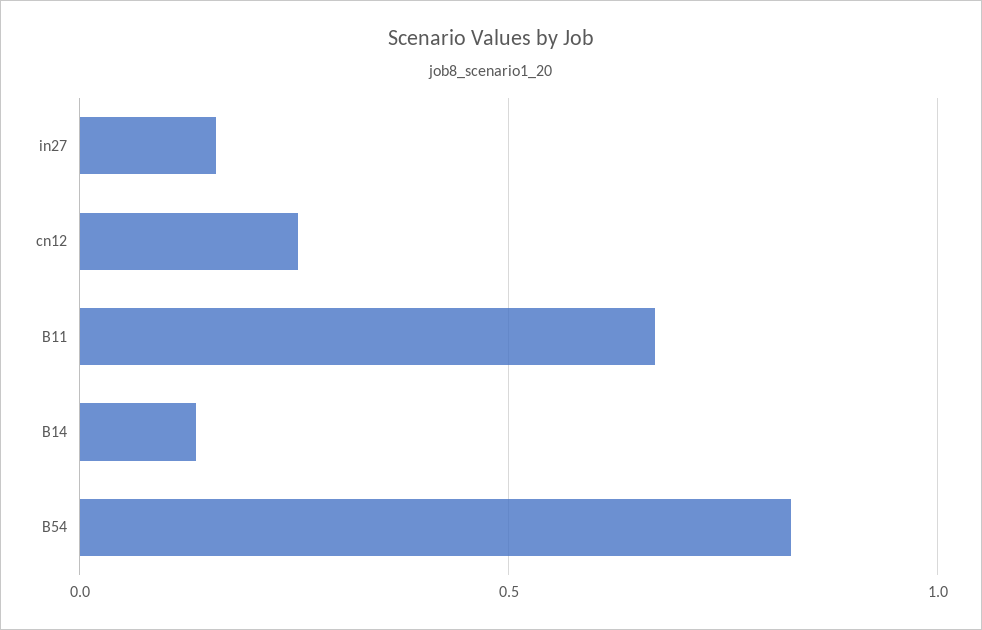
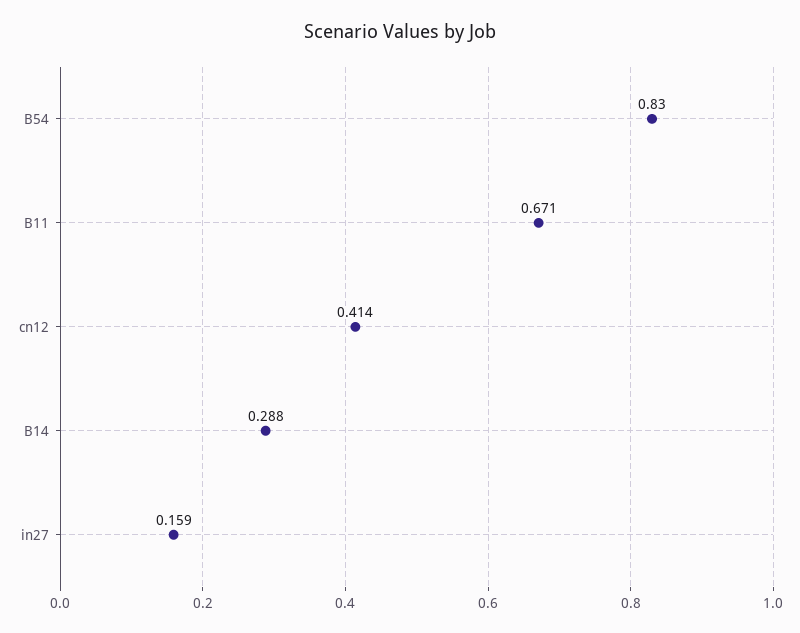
  {
    "in27": 0.159,
-   "cn12": 0.25,
+   "cn12": 0.414,
    "B11": 0.671,
-   "B14": 0.15,
+   "B14": 0.288,
    "B54": 0.83
  }

